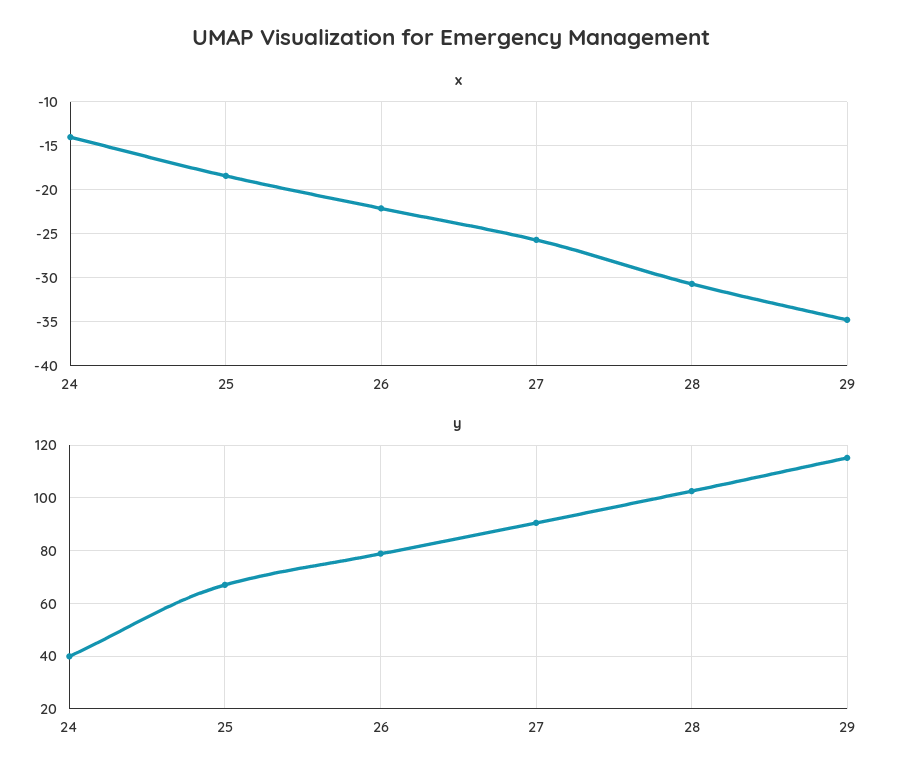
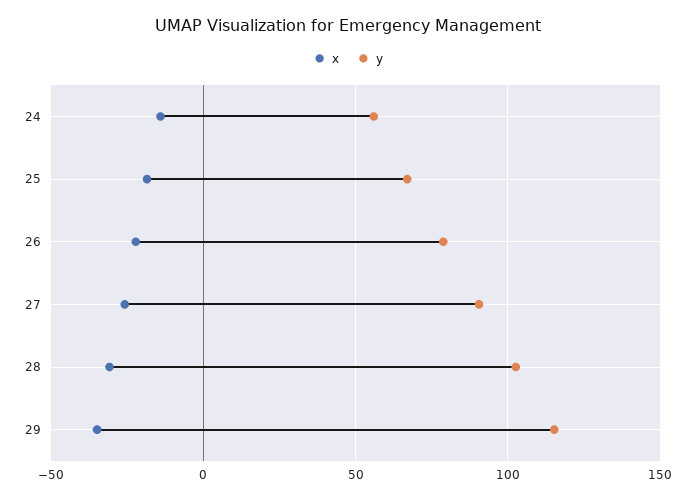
  {
    "x": {
      "24": -14,
      "25": -18,
      "26": -22,
      "27": -26,
      "28": -31,
      "29": -35
    },
    "y": {
-     "24": 40,
+     "24": 55,
      "25": 67.5,
      "26": 80,
      "27": 90,
      "28": 102.5,
      "29": 115
    }
  }

